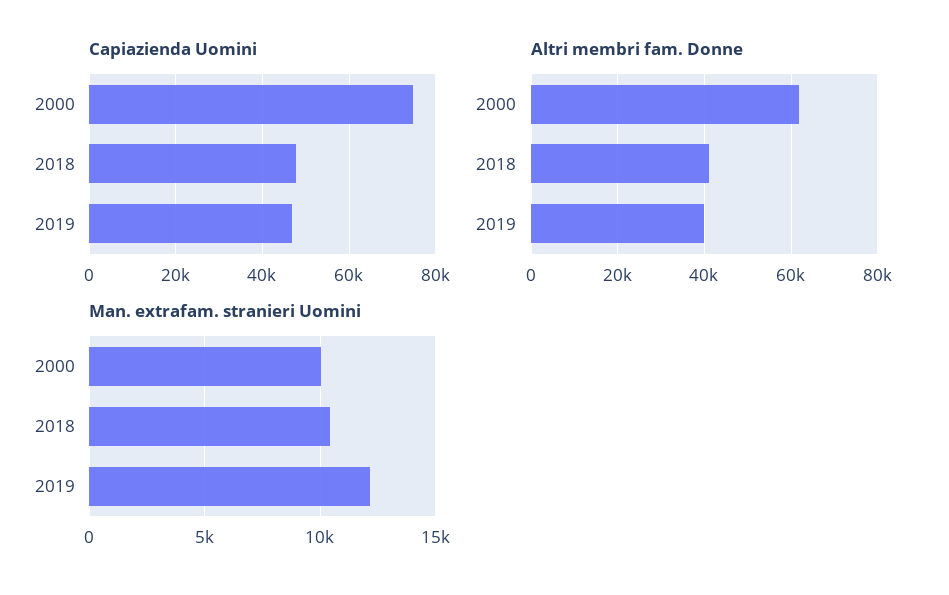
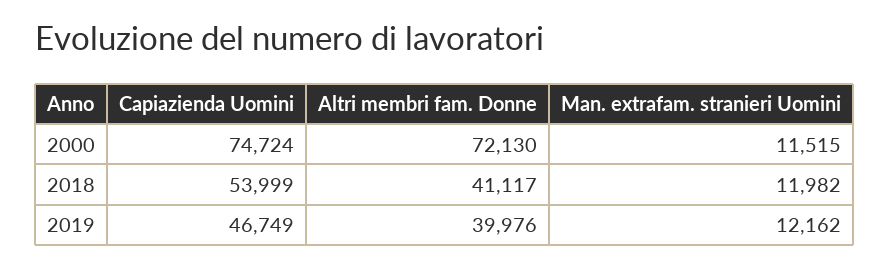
  {
    "Capiazienda Uomini": {
      "2000": 74724,
-     "2018": 48000,
+     "2018": 53999,
      "2019": 46749
    },
    "Altri membri fam. Donne": {
-     "2000": 62000,
+     "2000": 72130,
      "2018": 41117,
      "2019": 39976
    },
    "Man. extrafam. stranieri Uomini": {
-     "2000": 10000,
+     "2000": 11515,
-     "2018": 10500,
+     "2018": 11982,
      "2019": 12162
    }
  }

